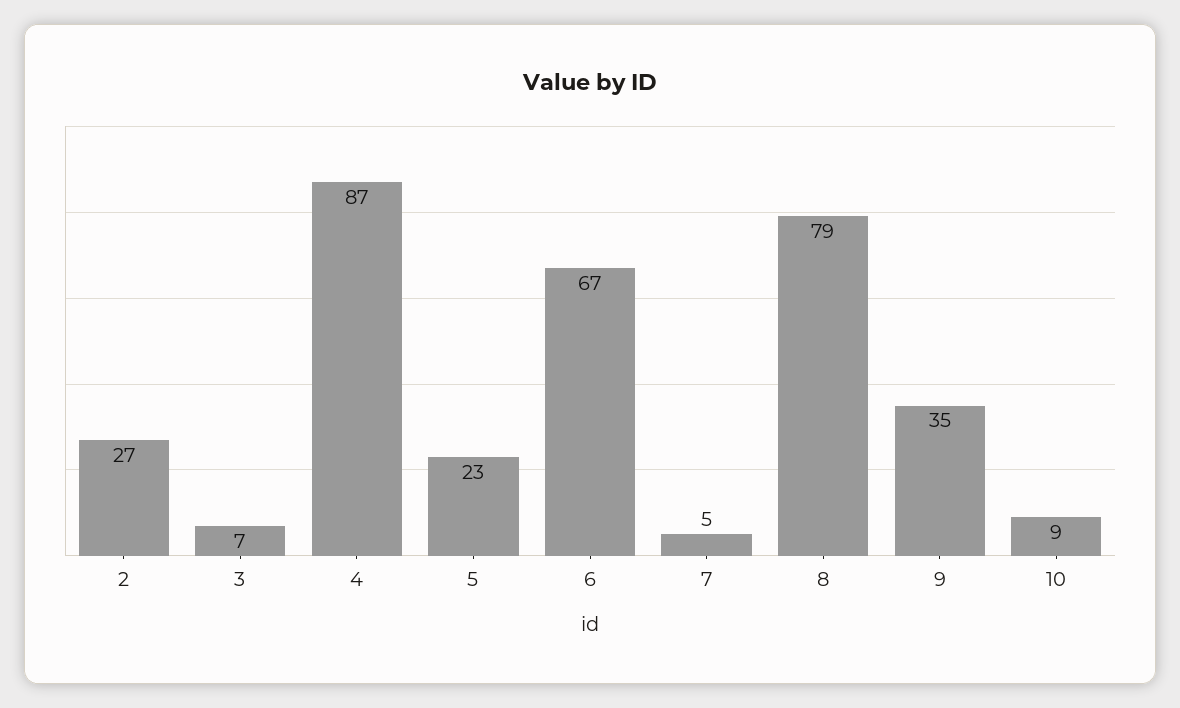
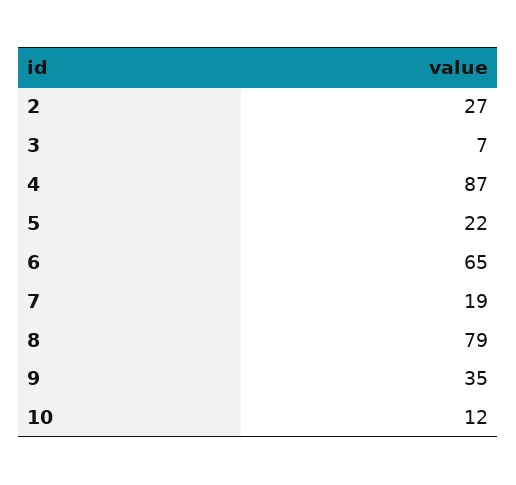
  {
    "2": 27,
    "3": 7,
    "4": 87,
-   "5": 23,
+   "5": 22,
-   "6": 67,
+   "6": 65,
-   "7": 5,
+   "7": 19,
    "8": 79,
    "9": 35,
-   "10": 9
+   "10": 12
  }

